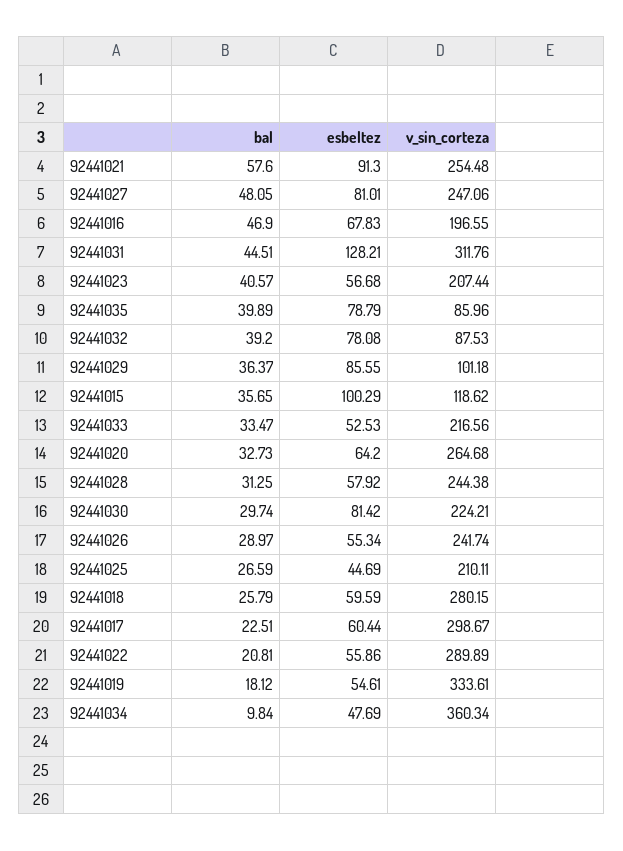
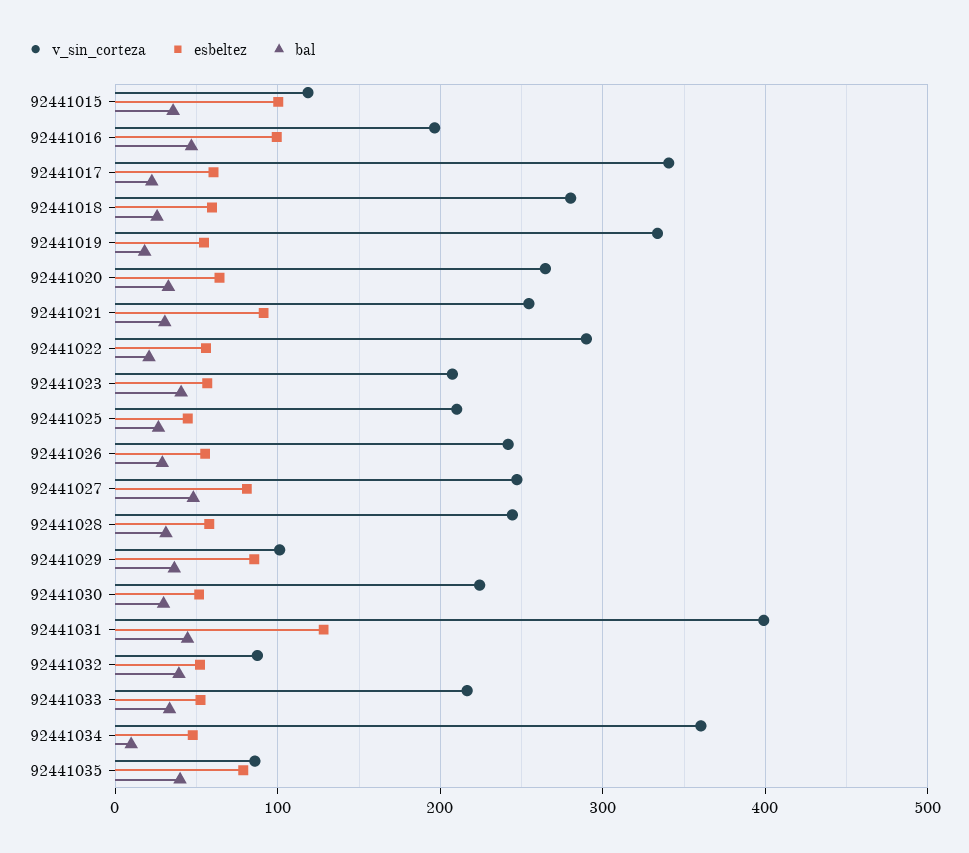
  {
    "bal": {
-     "92441021": 57.6,
+     "92441021": 30,
      "92441027": 48.05,
      "92441016": 46.9,
      "92441031": 44.51,
      "92441023": 40.57,
      "92441035": 39.89,
      "92441032": 39.2,
      "92441029": 36.37,
      "92441015": 35.65,
      "92441033": 33.47,
      "92441020": 32.73,
      "92441028": 31.25,
      "92441030": 29.74,
      "92441026": 28.97,
      "92441025": 26.59,
      "92441018": 25.79,
      "92441017": 22.51,
      "92441022": 20.81,
      "92441019": 18.12,
      "92441034": 9.84
    },
    "esbeltez": {
      "92441021": 91.3,
      "92441027": 81.01,
-     "92441016": 67.83,
+     "92441016": 100,
      "92441031": 128.21,
      "92441023": 56.68,
      "92441035": 78.79,
-     "92441032": 78.08,
+     "92441032": 50,
      "92441029": 85.55,
      "92441015": 100.29,
      "92441033": 52.53,
      "92441020": 64.2,
      "92441028": 57.92,
-     "92441030": 81.42,
+     "92441030": 50,
      "92441026": 55.34,
      "92441025": 44.69,
      "92441018": 59.59,
      "92441017": 60.44,
      "92441022": 55.86,
      "92441019": 54.61,
      "92441034": 47.69
    },
    "v_sin_corteza": {
      "92441021": 254.48,
      "92441027": 247.06,
      "92441016": 196.55,
-     "92441031": 311.76,
+     "92441031": 400,
      "92441023": 207.44,
      "92441035": 85.96,
      "92441032": 87.53,
      "92441029": 101.18,
      "92441015": 118.62,
      "92441033": 216.56,
      "92441020": 264.68,
      "92441028": 244.38,
      "92441030": 224.21,
      "92441026": 241.74,
      "92441025": 210.11,
      "92441018": 280.15,
-     "92441017": 298.67,
+     "92441017": 340,
      "92441022": 289.89,
      "92441019": 333.61,
      "92441034": 360.34
    }
  }

